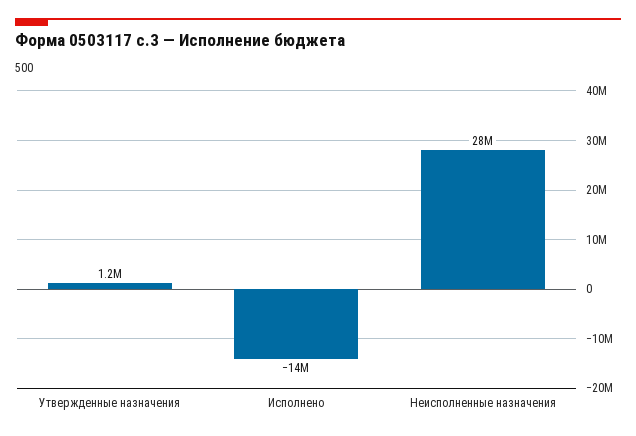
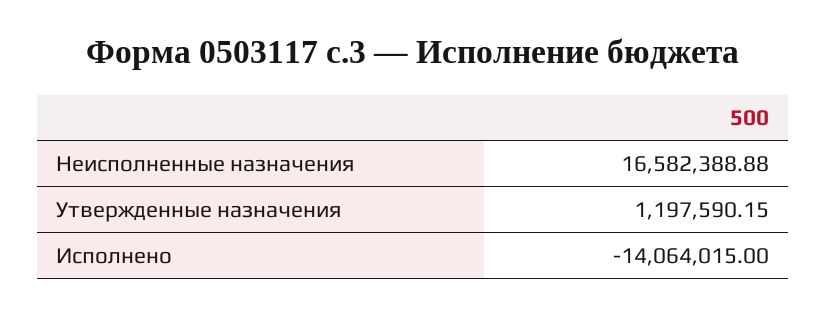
  {
    "Утвержденные назначения": 1197590.15,
    "Исполнено": -14064015,
-   "Неисполненные назначения": 28000000
+   "Неисполненные назначения": 16582388.88
  }

